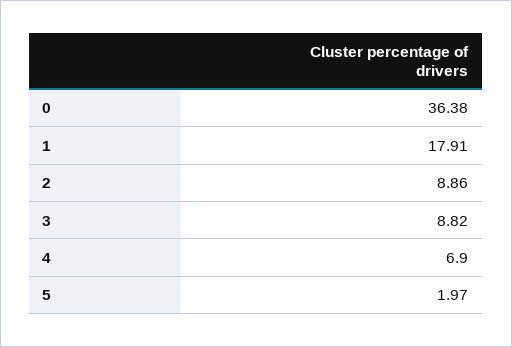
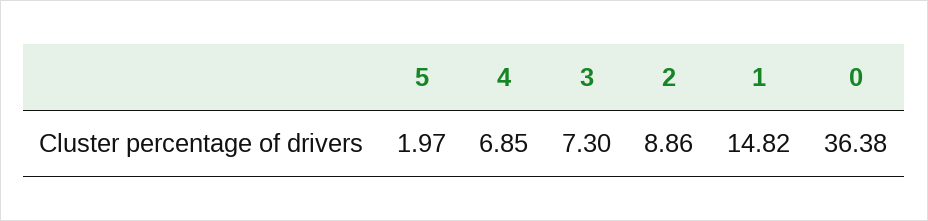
  {
    "0": 36.38,
-   "1": 17.91,
+   "1": 14.82,
    "2": 8.86,
-   "3": 8.82,
+   "3": 7.3,
-   "4": 6.9,
+   "4": 6.85,
    "5": 1.97
  }

